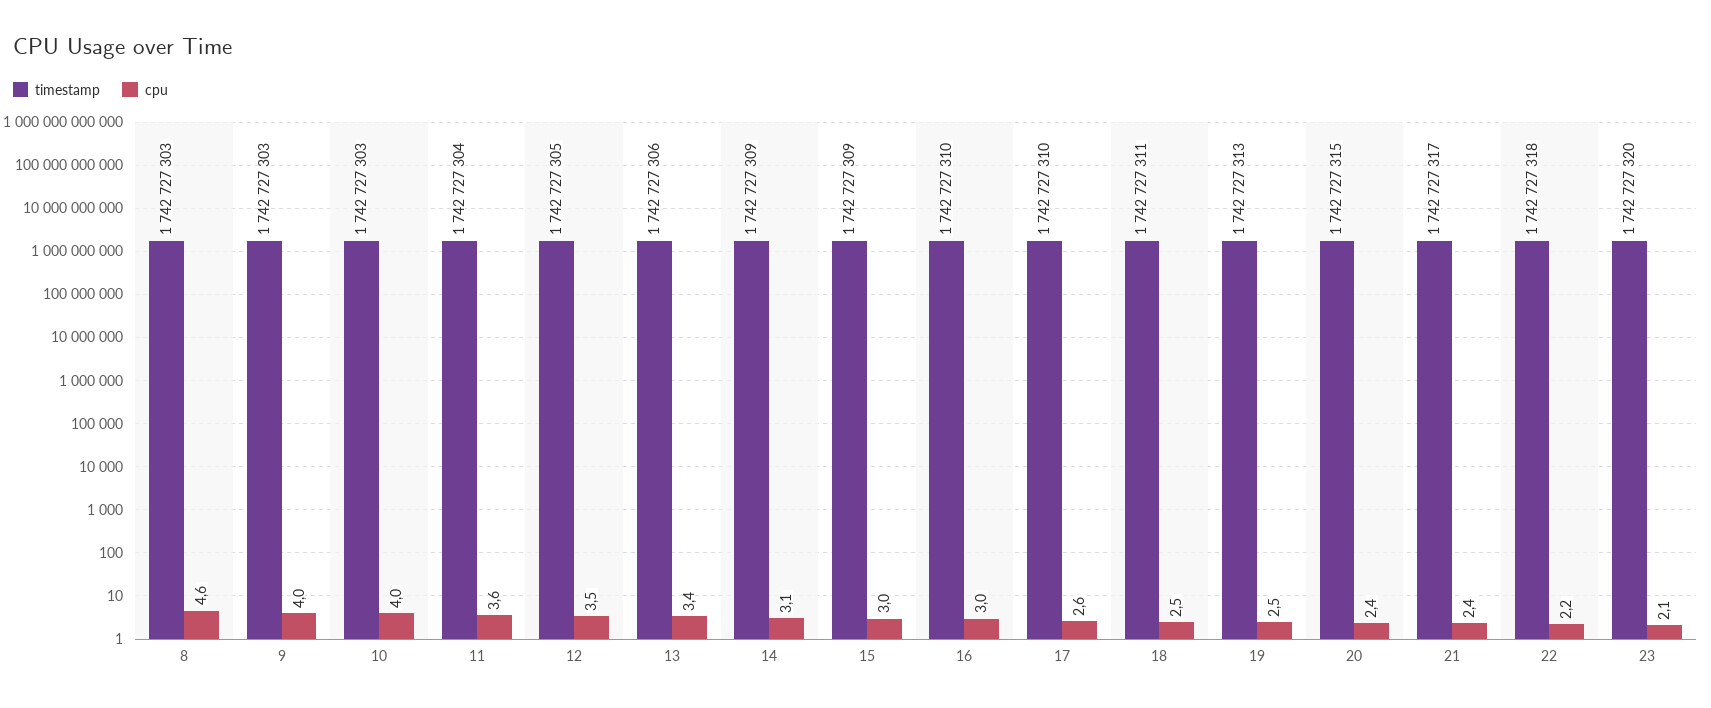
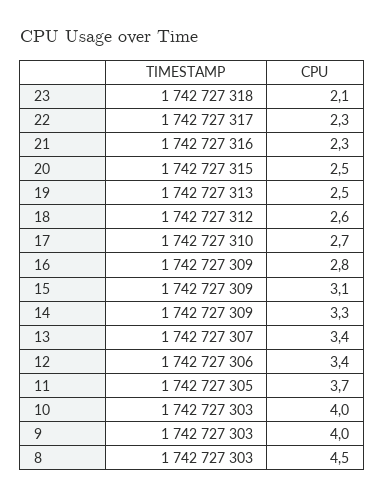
  {
    "timestamp": {
      "8": 1742727303,
      "9": 1742727303,
      "10": 1742727303,
-     "11": 1742727304,
+     "11": 1742727305,
-     "12": 1742727305,
+     "12": 1742727306,
-     "13": 1742727306,
+     "13": 1742727307,
      "14": 1742727309,
      "15": 1742727309,
-     "16": 1742727310,
+     "16": 1742727309,
      "17": 1742727310,
-     "18": 1742727311,
+     "18": 1742727312,
      "19": 1742727313,
      "20": 1742727315,
-     "21": 1742727317,
+     "21": 1742727316,
-     "22": 1742727318,
+     "22": 1742727317,
-     "23": 1742727320
+     "23": 1742727318
    },
    "cpu": {
-     "8": 4.6,
+     "8": 4.5,
      "9": 4,
      "10": 4,
-     "11": 3.6,
+     "11": 3.7,
-     "12": 3.5,
+     "12": 3.4,
      "13": 3.4,
-     "14": 3.1,
+     "14": 3.3,
-     "15": 3,
+     "15": 3.1,
-     "16": 3,
+     "16": 2.8,
-     "17": 2.6,
+     "17": 2.7,
-     "18": 2.5,
+     "18": 2.6,
      "19": 2.5,
-     "20": 2.4,
+     "20": 2.5,
-     "21": 2.4,
+     "21": 2.3,
-     "22": 2.2,
+     "22": 2.3,
      "23": 2.1
    }
  }

